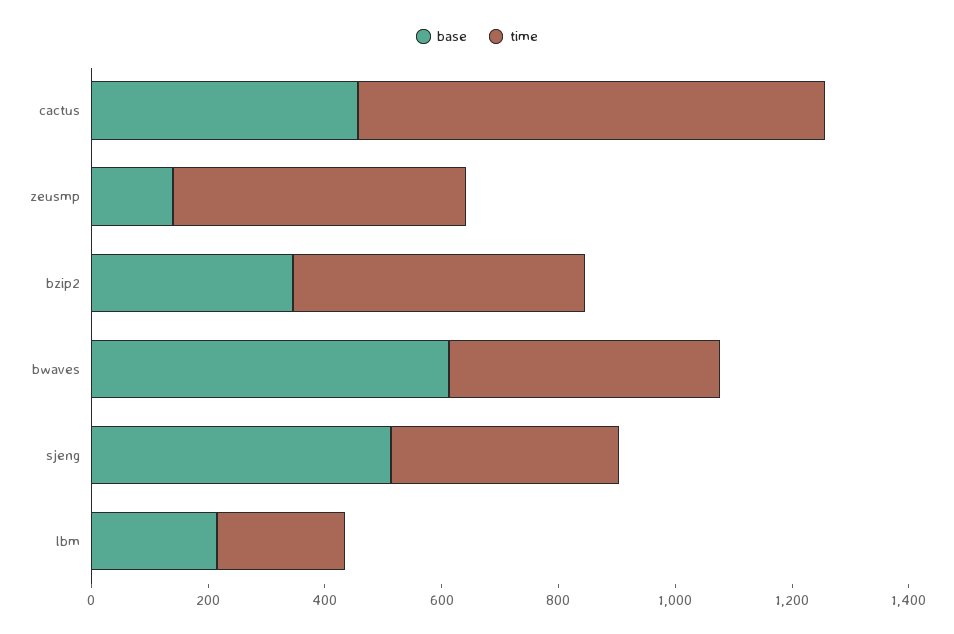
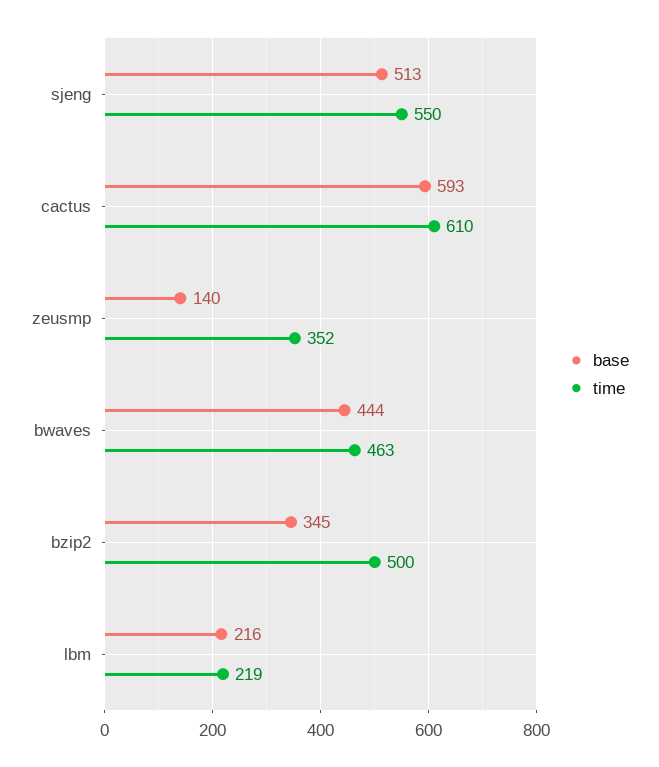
  {
    "base": {
-     "cactus": 450,
+     "cactus": 593,
      "zeusmp": 140,
      "bzip2": 345,
-     "bwaves": 600,
+     "bwaves": 444,
      "sjeng": 513,
      "lbm": 216
    },
    "time": {
-     "cactus": 800,
+     "cactus": 610,
-     "zeusmp": 500,
+     "zeusmp": 352,
      "bzip2": 500,
      "bwaves": 463,
-     "sjeng": 400,
+     "sjeng": 550,
      "lbm": 219
    }
  }

